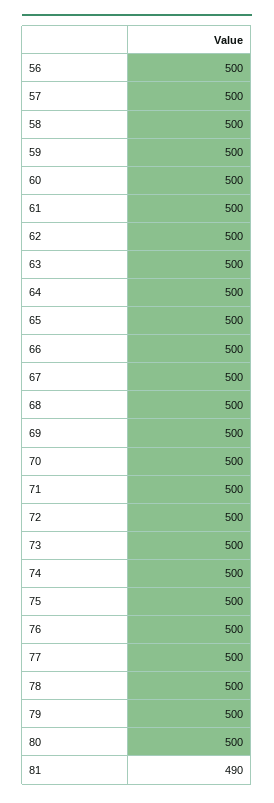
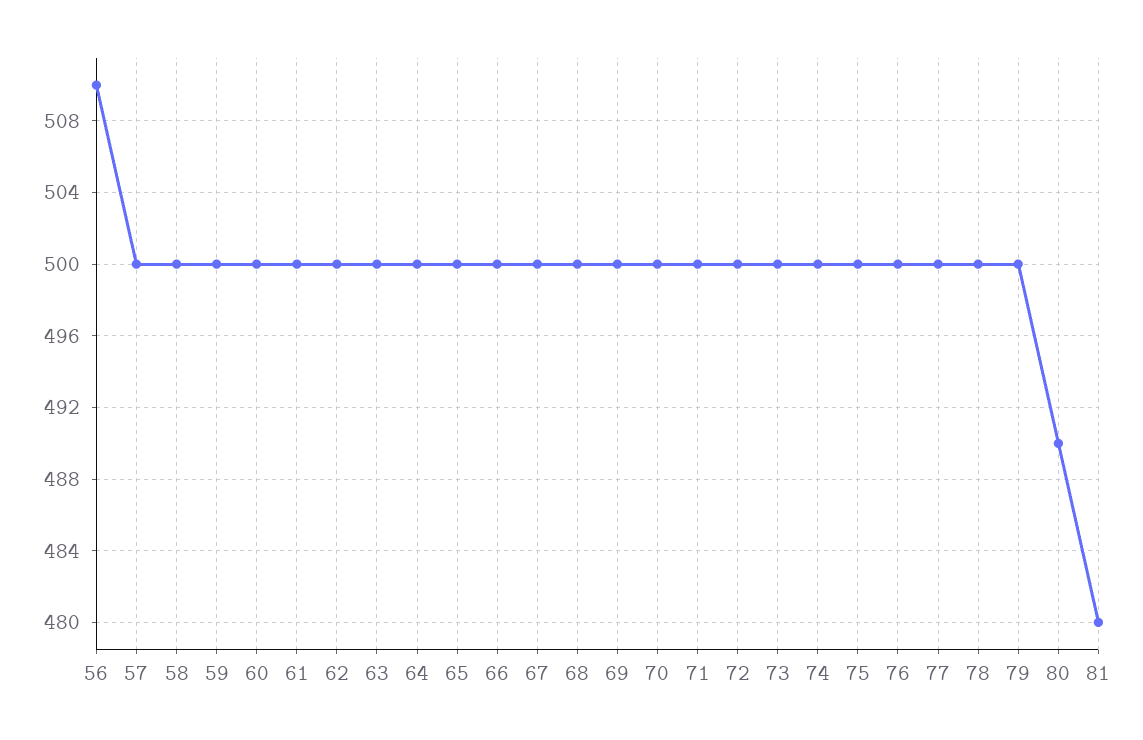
  {
-   "56": 500,
+   "56": 510,
    "57": 500,
    "58": 500,
    "59": 500,
    "60": 500,
    "61": 500,
    "62": 500,
    "63": 500,
    "64": 500,
    "65": 500,
    "66": 500,
    "67": 500,
    "68": 500,
    "69": 500,
    "70": 500,
    "71": 500,
    "72": 500,
    "73": 500,
    "74": 500,
    "75": 500,
    "76": 500,
    "77": 500,
    "78": 500,
    "79": 500,
-   "80": 500,
+   "80": 490,
-   "81": 490
+   "81": 480
  }

